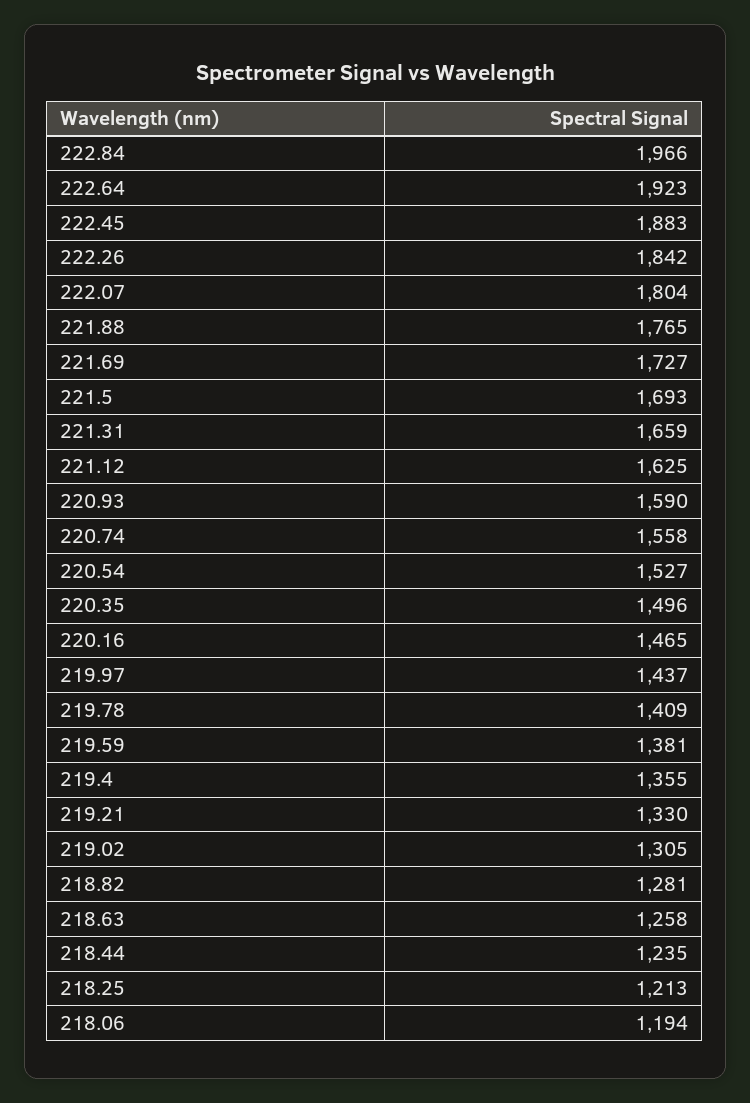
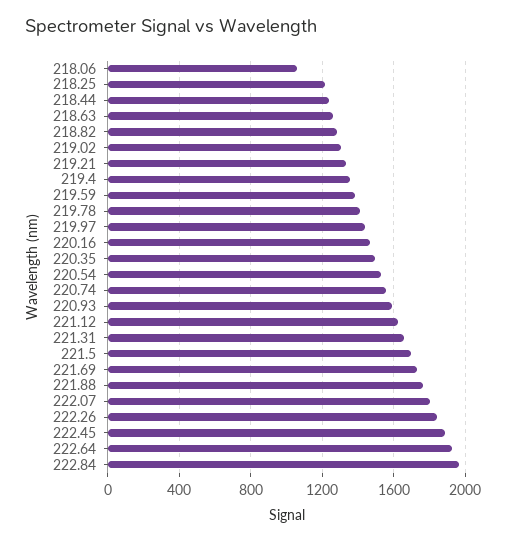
  {
    "222.84": 1966,
    "222.64": 1923,
    "222.45": 1883,
    "222.26": 1842,
    "222.07": 1804,
    "221.88": 1765,
    "221.69": 1727,
    "221.5": 1693,
    "221.31": 1659,
    "221.12": 1625,
    "220.93": 1590,
    "220.74": 1558,
    "220.54": 1527,
    "220.35": 1496,
    "220.16": 1465,
    "219.97": 1437,
    "219.78": 1409,
    "219.59": 1381,
    "219.4": 1355,
    "219.21": 1330,
    "219.02": 1305,
    "218.82": 1281,
    "218.63": 1258,
    "218.44": 1235,
    "218.25": 1213,
-   "218.06": 1194
+   "218.06": 1050
  }

